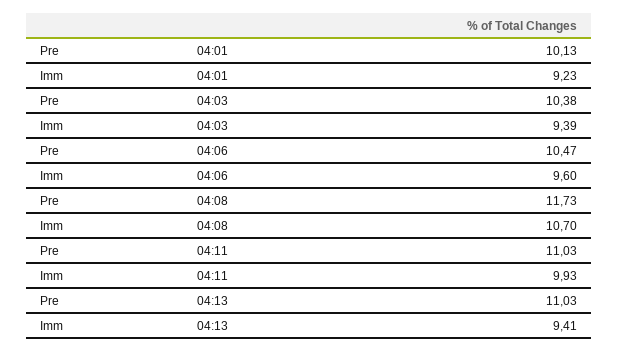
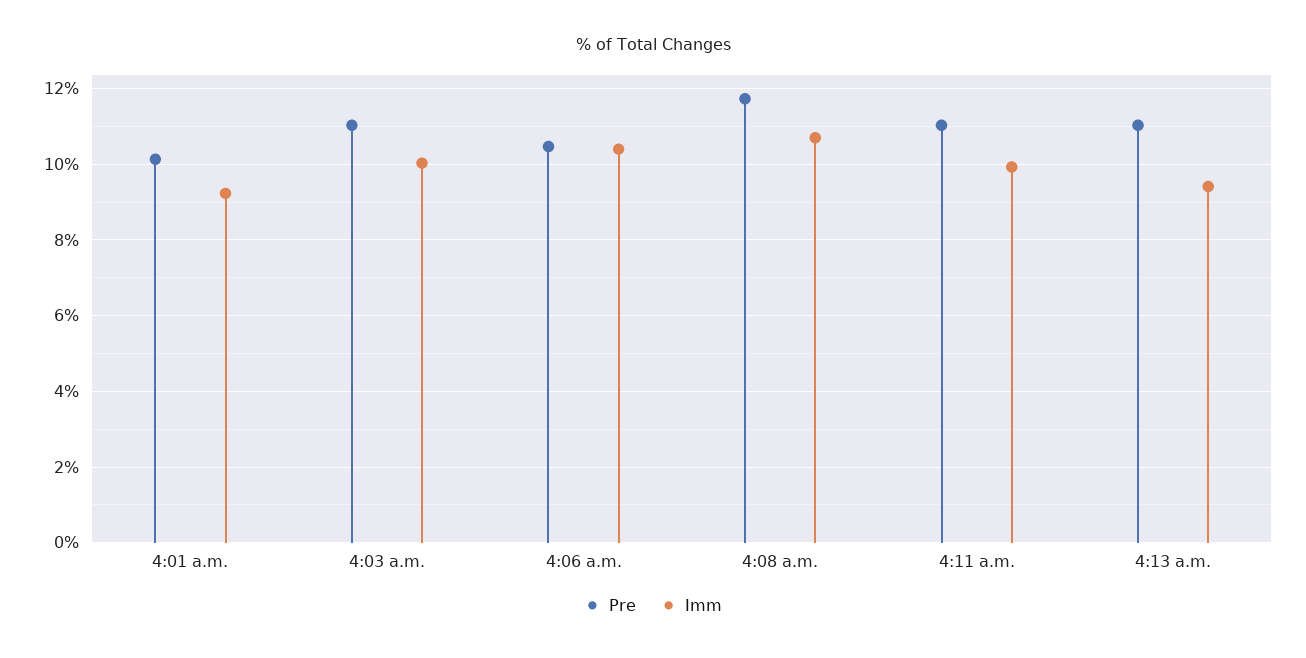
  {
    "Pre": {
      "04:01": 10.13,
-     "04:03": 10.38,
+     "04:03": 11,
      "04:06": 10.47,
      "04:08": 11.73,
      "04:11": 11.03,
      "04:13": 11.03
    },
    "Imm": {
      "04:01": 9.23,
-     "04:03": 9.39,
+     "04:03": 10,
-     "04:06": 9.6,
+     "04:06": 10.4,
      "04:08": 10.7,
      "04:11": 9.93,
      "04:13": 9.41
    }
  }

